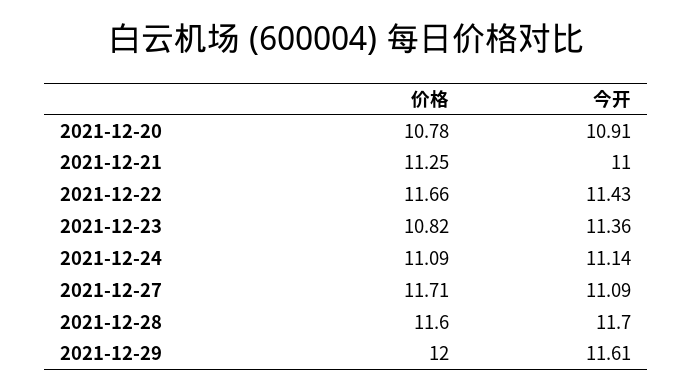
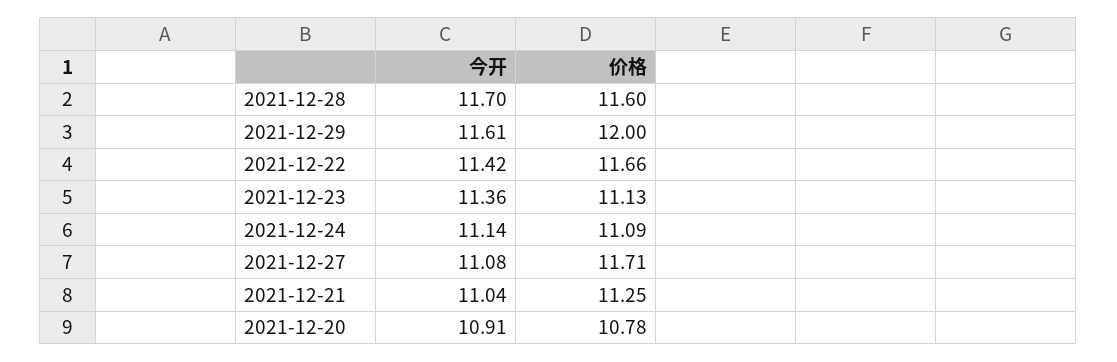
  {
    "价格": {
      "2021-12-20": 10.78,
      "2021-12-21": 11.25,
      "2021-12-22": 11.66,
-     "2021-12-23": 10.82,
+     "2021-12-23": 11.13,
      "2021-12-24": 11.09,
      "2021-12-27": 11.71,
      "2021-12-28": 11.6,
      "2021-12-29": 12
    },
    "今开": {
      "2021-12-20": 10.91,
-     "2021-12-21": 11,
+     "2021-12-21": 11.04,
-     "2021-12-22": 11.43,
+     "2021-12-22": 11.42,
      "2021-12-23": 11.36,
      "2021-12-24": 11.14,
-     "2021-12-27": 11.09,
+     "2021-12-27": 11.08,
      "2021-12-28": 11.7,
      "2021-12-29": 11.61
    }
  }

